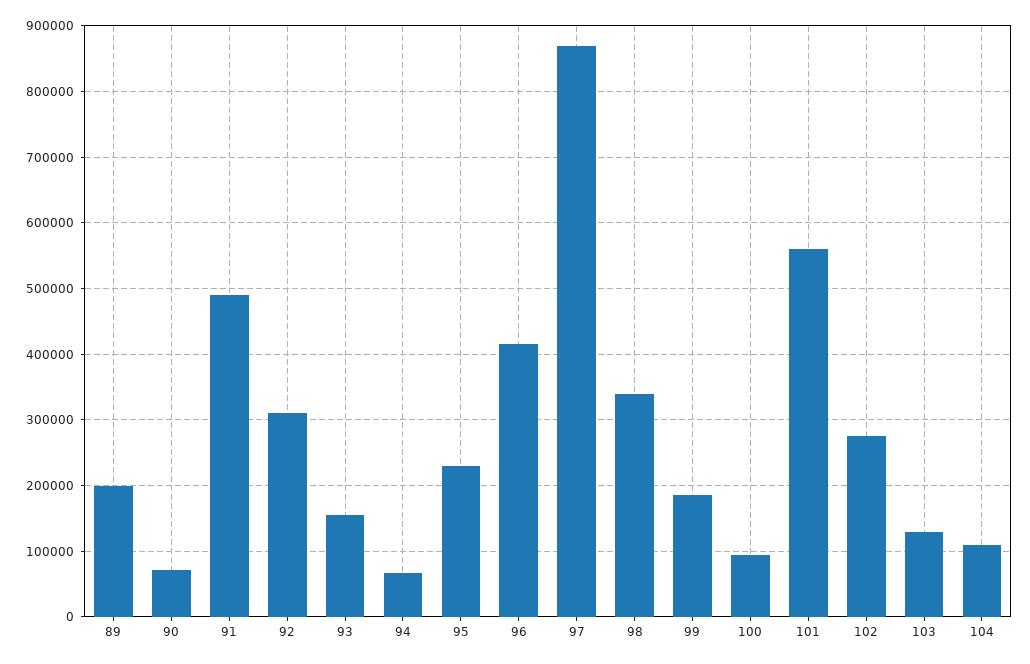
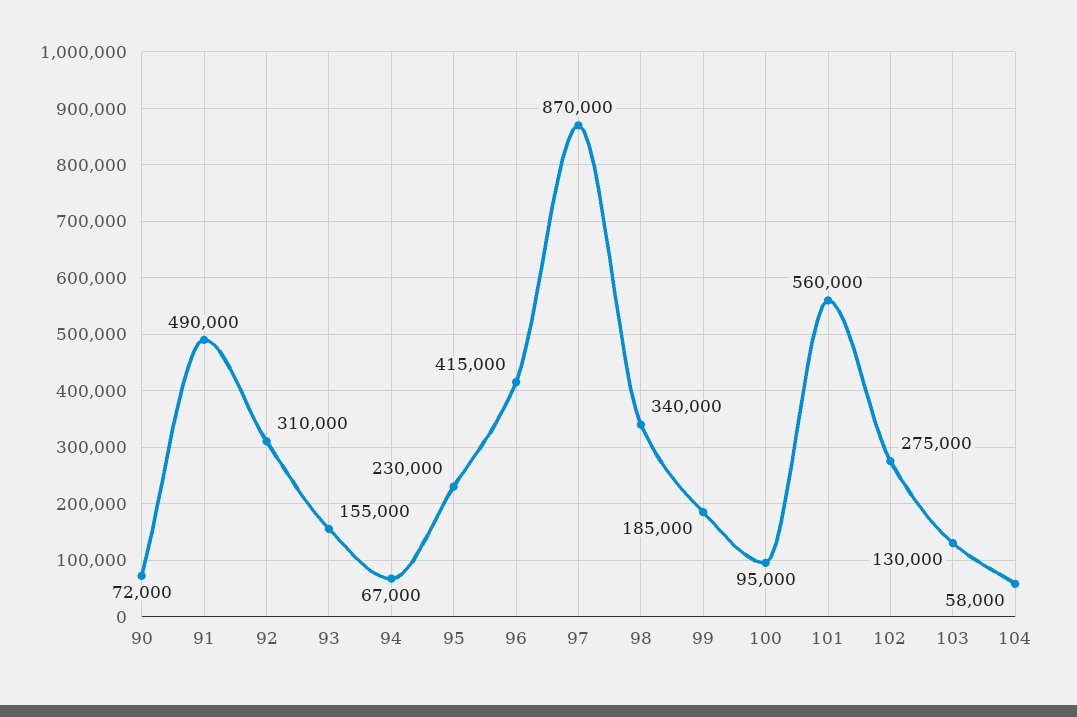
  {
-   "89": 200000,
    "90": 72000,
    "91": 490000,
    "92": 310000,
    "93": 155000,
    "94": 67000,
    "95": 230000,
    "96": 415000,
    "97": 870000,
    "98": 340000,
    "99": 185000,
    "100": 95000,
    "101": 560000,
    "102": 275000,
    "103": 130000,
-   "104": 110000
+   "104": 58000
  }

